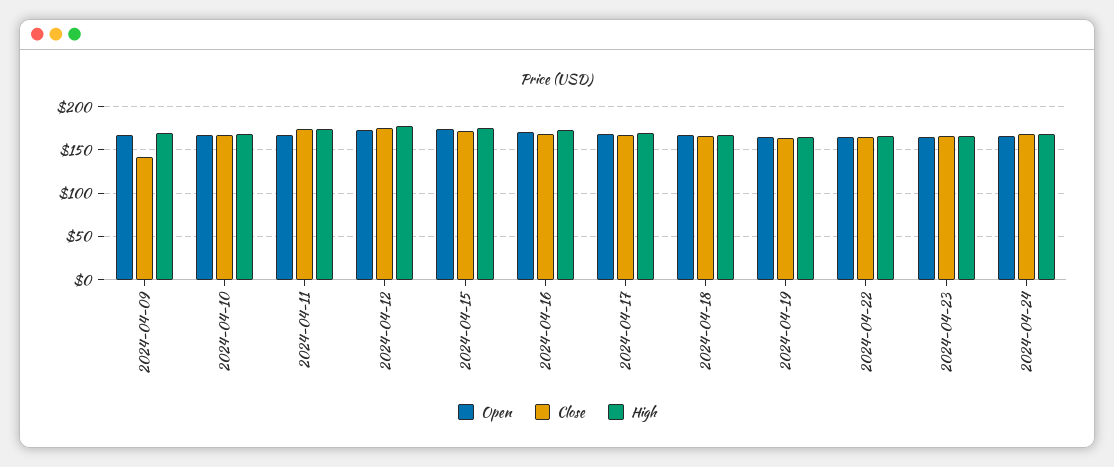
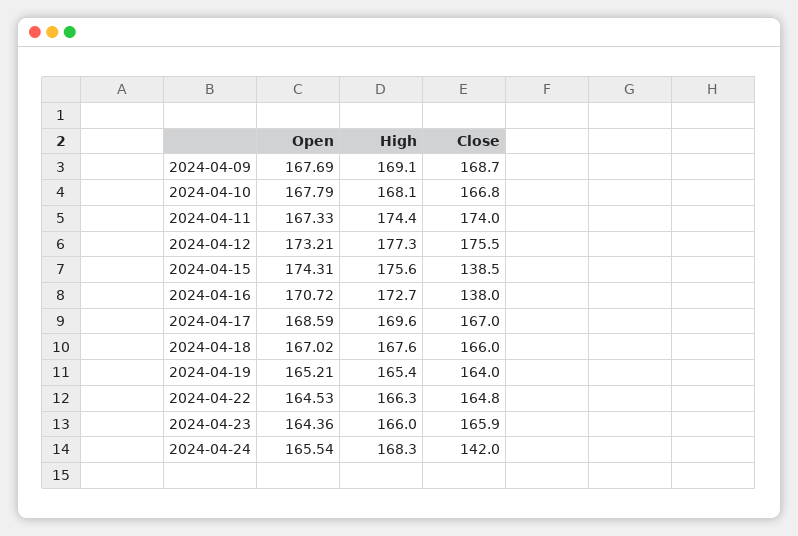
  {
    "Open": {
      "2024-04-09": 167.69,
      "2024-04-10": 167.79,
      "2024-04-11": 167.33,
      "2024-04-12": 173.21,
      "2024-04-15": 174.31,
      "2024-04-16": 170.72,
      "2024-04-17": 168.59,
      "2024-04-18": 167.02,
      "2024-04-19": 165.21,
      "2024-04-22": 164.53,
      "2024-04-23": 164.36,
      "2024-04-24": 165.54
    },
    "Close": {
-     "2024-04-09": 140,
+     "2024-04-09": 168.7,
      "2024-04-10": 166.8,
      "2024-04-11": 174,
      "2024-04-12": 175.5,
-     "2024-04-15": 170,
+     "2024-04-15": 138.5,
-     "2024-04-16": 170,
+     "2024-04-16": 138,
      "2024-04-17": 167,
      "2024-04-18": 166,
      "2024-04-19": 164,
      "2024-04-22": 164.8,
      "2024-04-23": 165.9,
-     "2024-04-24": 170
+     "2024-04-24": 142
    },
    "High": {
      "2024-04-09": 169.1,
      "2024-04-10": 168.1,
      "2024-04-11": 174.4,
      "2024-04-12": 177.3,
      "2024-04-15": 175.6,
      "2024-04-16": 172.7,
      "2024-04-17": 169.6,
      "2024-04-18": 167.6,
      "2024-04-19": 165.4,
      "2024-04-22": 166.3,
      "2024-04-23": 166,
      "2024-04-24": 168.3
    }
  }

